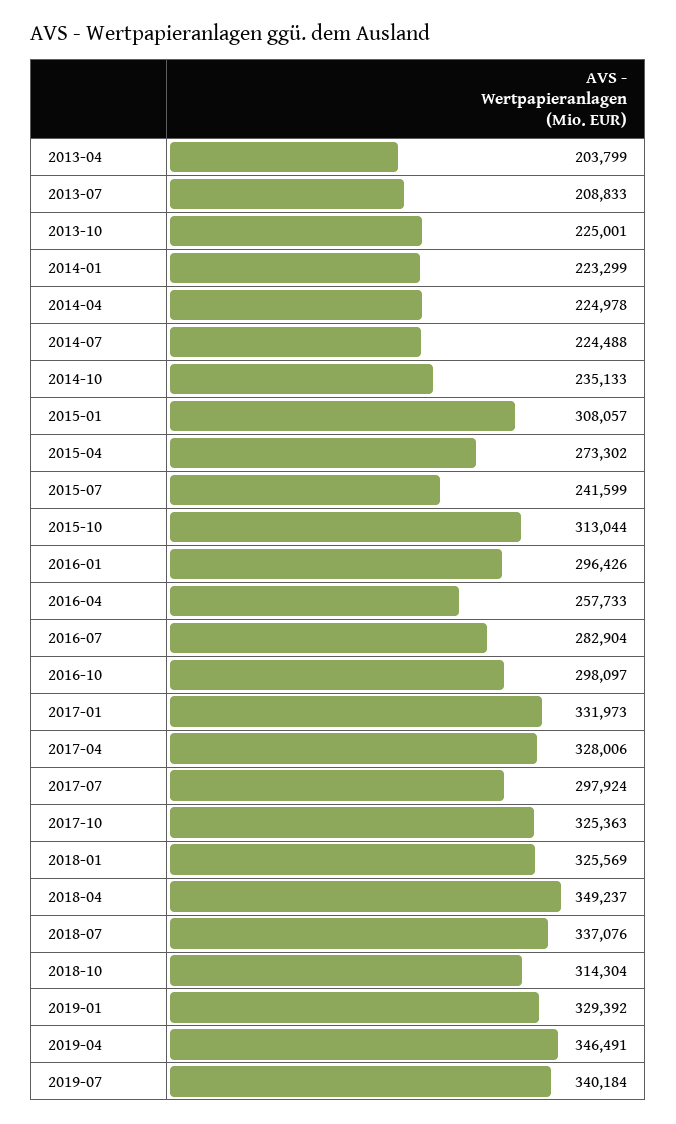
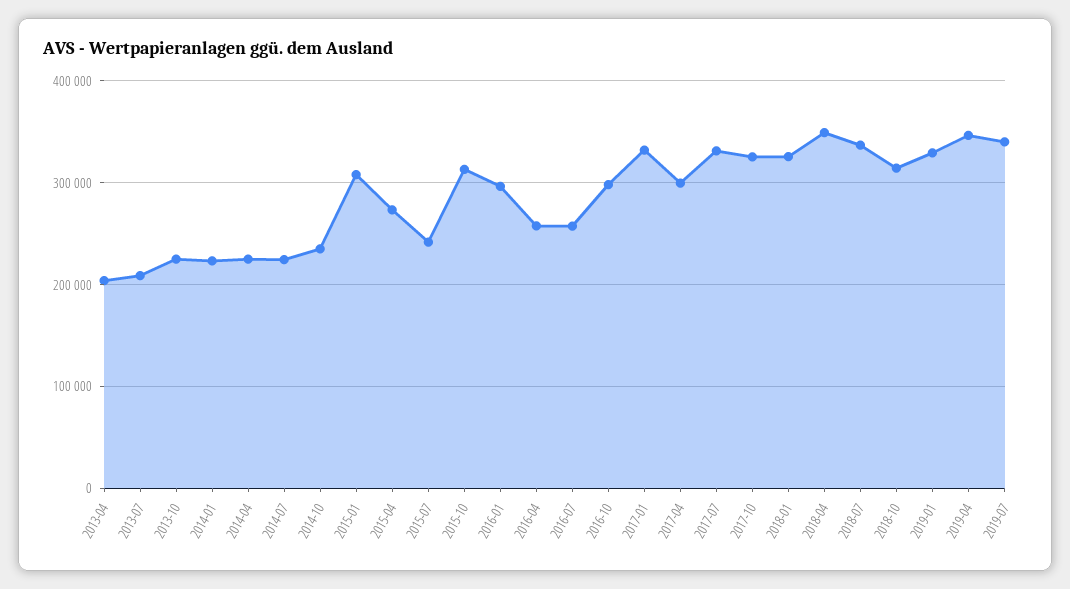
  {
    "2013-04": 203799,
    "2013-07": 208833,
    "2013-10": 225001,
    "2014-01": 223299,
    "2014-04": 224978,
    "2014-07": 224488,
    "2014-10": 235133,
    "2015-01": 308057,
    "2015-04": 273302,
    "2015-07": 241599,
    "2015-10": 313044,
    "2016-01": 296426,
    "2016-04": 257733,
-   "2016-07": 282904,
+   "2016-07": 260000,
    "2016-10": 298097,
    "2017-01": 331973,
-   "2017-04": 328006,
+   "2017-04": 300000,
-   "2017-07": 297924,
+   "2017-07": 330000,
    "2017-10": 325363,
    "2018-01": 325569,
    "2018-04": 349237,
    "2018-07": 337076,
    "2018-10": 314304,
    "2019-01": 329392,
    "2019-04": 346491,
    "2019-07": 340184
  }

